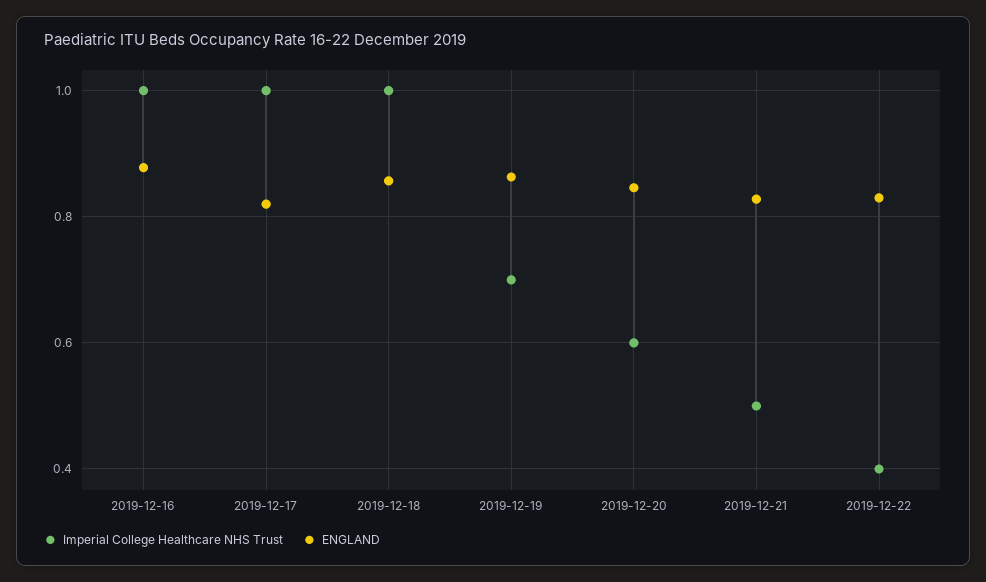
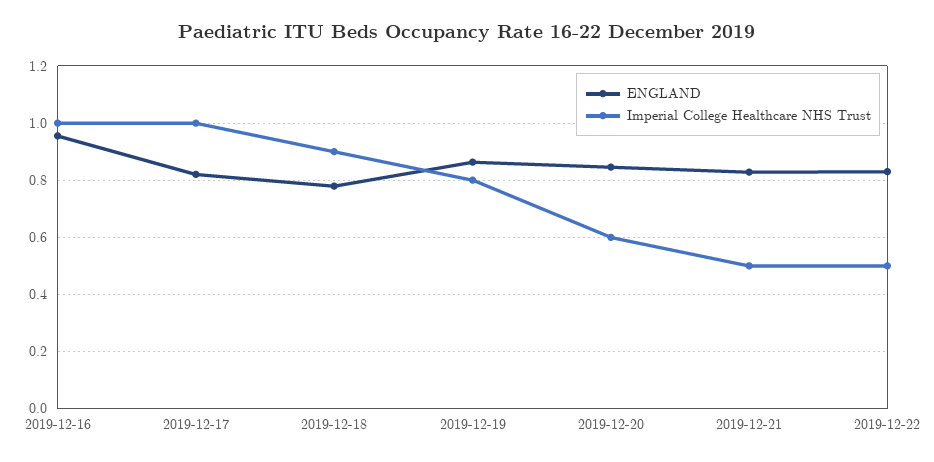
  {
    "Imperial College Healthcare NHS Trust": {
      "2019-12-16": 1,
      "2019-12-17": 1,
-     "2019-12-18": 1,
+     "2019-12-18": 0.9,
-     "2019-12-19": 0.7,
+     "2019-12-19": 0.8,
      "2019-12-20": 0.6,
      "2019-12-21": 0.5,
-     "2019-12-22": 0.4
+     "2019-12-22": 0.5
    },
    "ENGLAND": {
-     "2019-12-16": 0.88,
+     "2019-12-16": 0.95,
      "2019-12-17": 0.82,
-     "2019-12-18": 0.86,
+     "2019-12-18": 0.775,
      "2019-12-19": 0.86,
      "2019-12-20": 0.84,
      "2019-12-21": 0.82,
      "2019-12-22": 0.84
    }
  }

